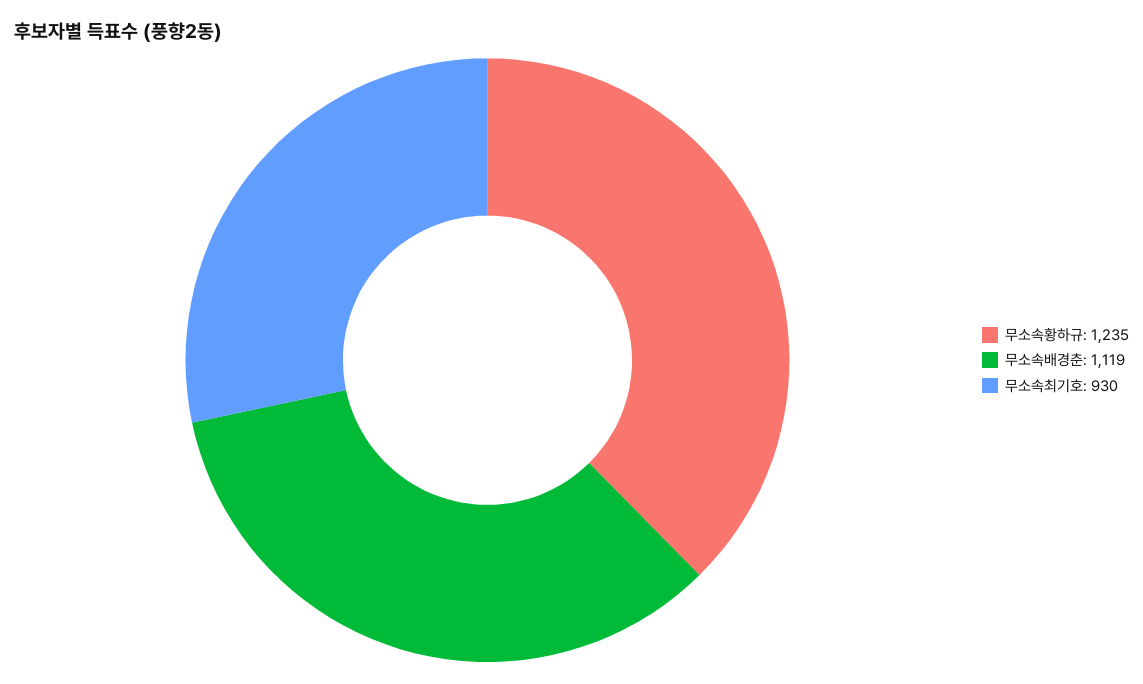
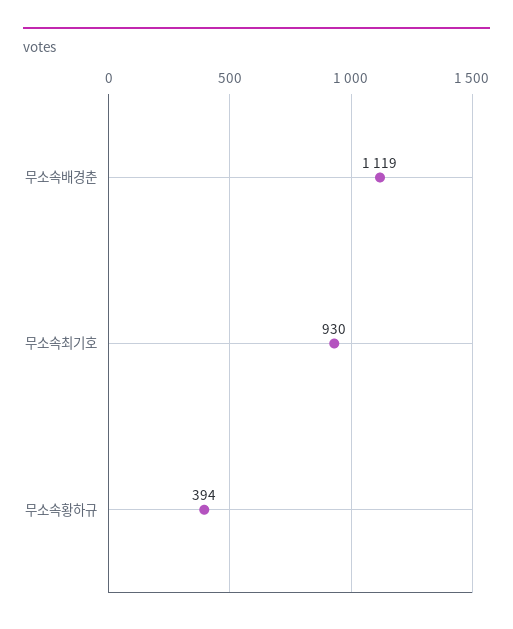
  {
-   "무소속황하규": 1235,
+   "무소속황하규": 394,
    "무소속배경춘": 1119,
    "무소속최기호": 930
  }

